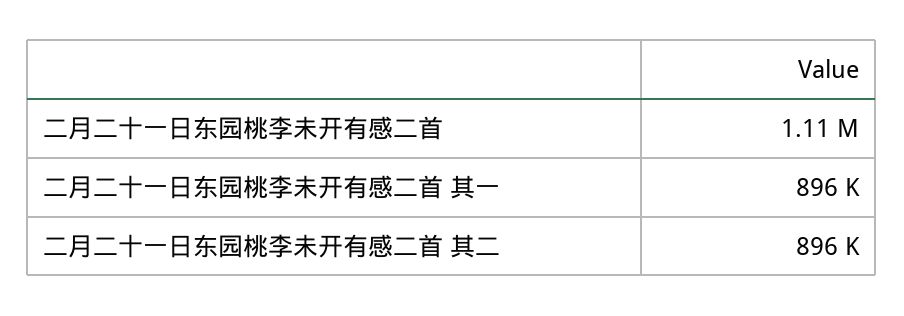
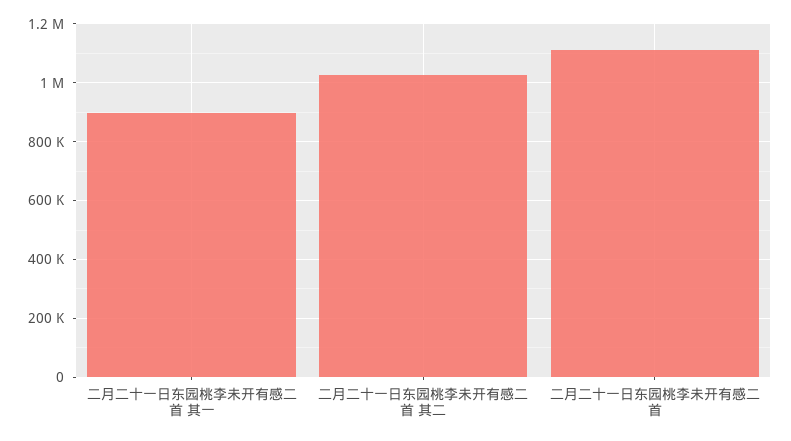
  {
    "二月二十一日东园桃李未开有感二首": 1110000,
    "二月二十一日东园桃李未开有感二首 其一": 896000,
-   "二月二十一日东园桃李未开有感二首 其二": 896000
+   "二月二十一日东园桃李未开有感二首 其二": 1025000
  }

